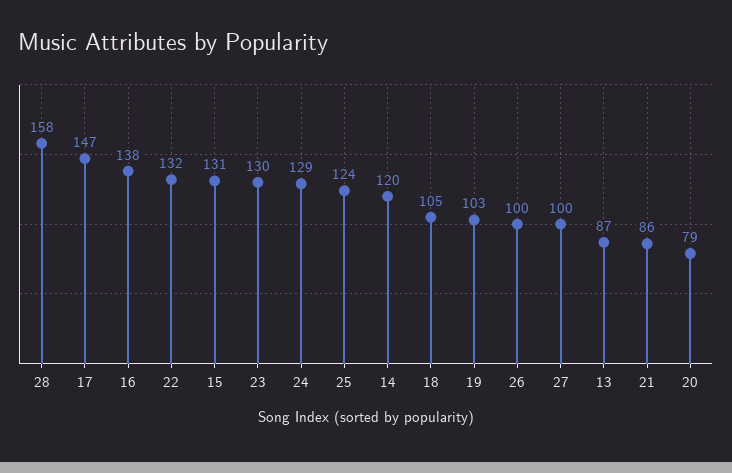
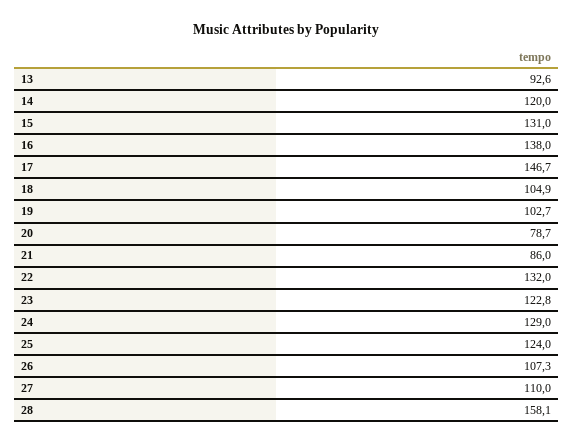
  {
    "28": 158.1,
    "17": 146.7,
    "16": 138,
    "22": 132,
    "15": 131,
-   "23": 130,
+   "23": 122.8,
    "24": 129,
    "25": 124,
    "14": 120,
    "18": 104.9,
    "19": 102.7,
-   "26": 100,
+   "26": 107.3,
-   "27": 100,
+   "27": 110,
-   "13": 87,
+   "13": 92.6,
    "21": 86,
    "20": 78.7
  }

